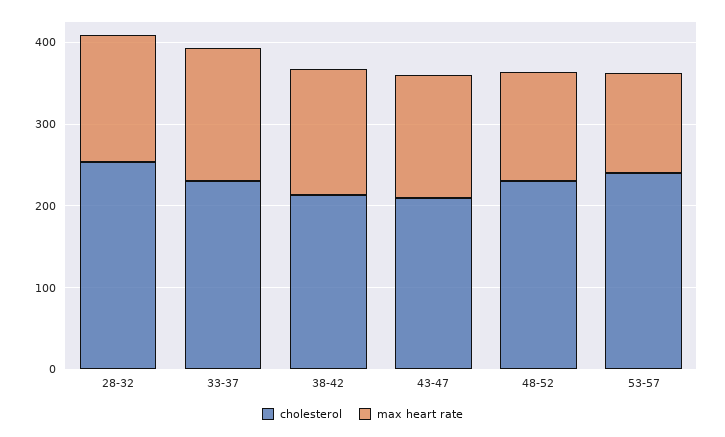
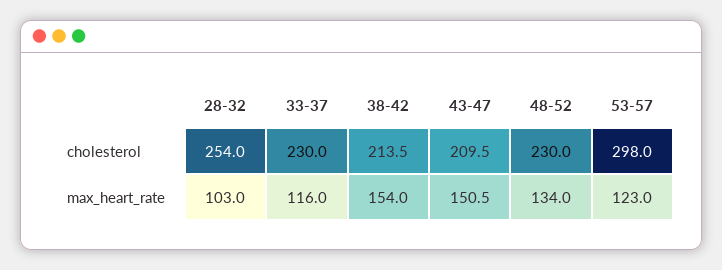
  {
    "cholesterol": {
      "28-32": 254,
      "33-37": 230,
      "38-42": 213.5,
      "43-47": 209.5,
      "48-52": 230,
-     "53-57": 240
+     "53-57": 298
    },
    "max heart rate": {
-     "28-32": 160,
+     "28-32": 103,
-     "33-37": 160,
+     "33-37": 116,
      "38-42": 154,
      "43-47": 150.5,
      "48-52": 134,
      "53-57": 123
    }
  }

